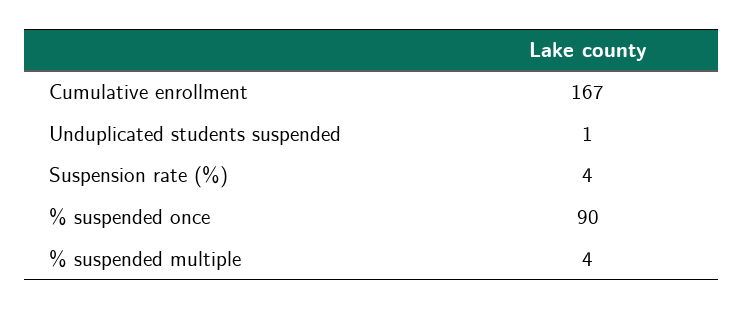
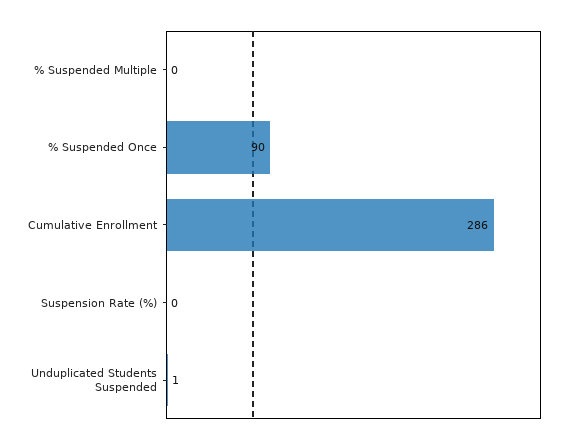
  {
-   "Cumulative enrollment": 167,
+   "Cumulative enrollment": 286,
    "Unduplicated students suspended": 1,
-   "Suspension rate (%)": 4,
+   "Suspension rate (%)": 0,
    "% suspended once": 90,
-   "% suspended multiple": 4
+   "% suspended multiple": 0
  }

